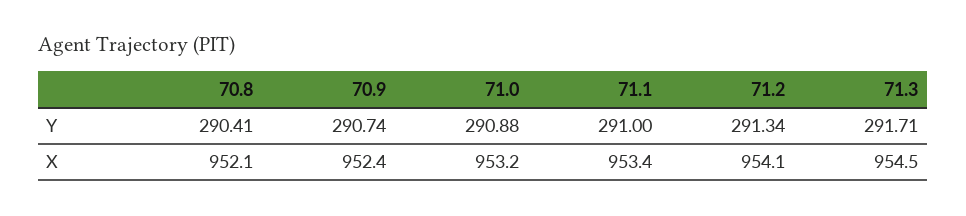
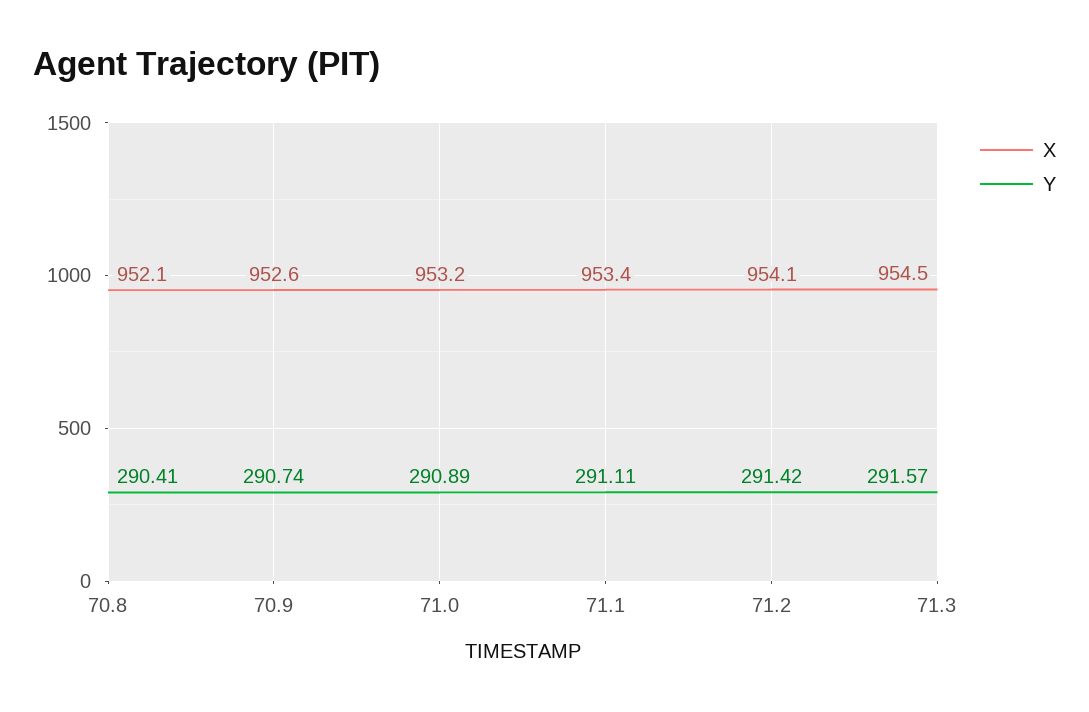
  {
    "Y": {
      "70.8": 290.41,
      "70.9": 290.74,
-     "71.0": 290.88,
+     "71.0": 290.89,
-     "71.1": 291,
+     "71.1": 291.11,
-     "71.2": 291.34,
+     "71.2": 291.42,
-     "71.3": 291.71
+     "71.3": 291.57
    },
    "X": {
      "70.8": 952.1,
-     "70.9": 952.4,
+     "70.9": 952.6,
      "71.0": 953.2,
      "71.1": 953.4,
      "71.2": 954.1,
      "71.3": 954.5
    }
  }

